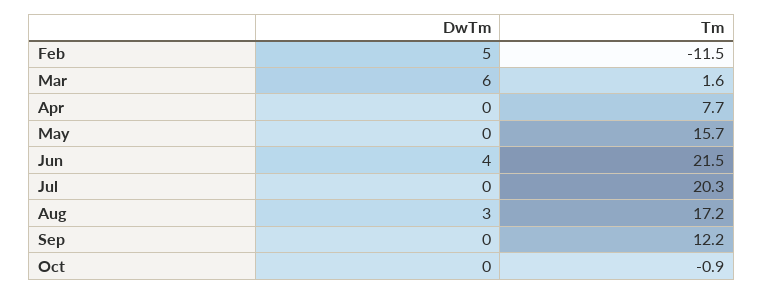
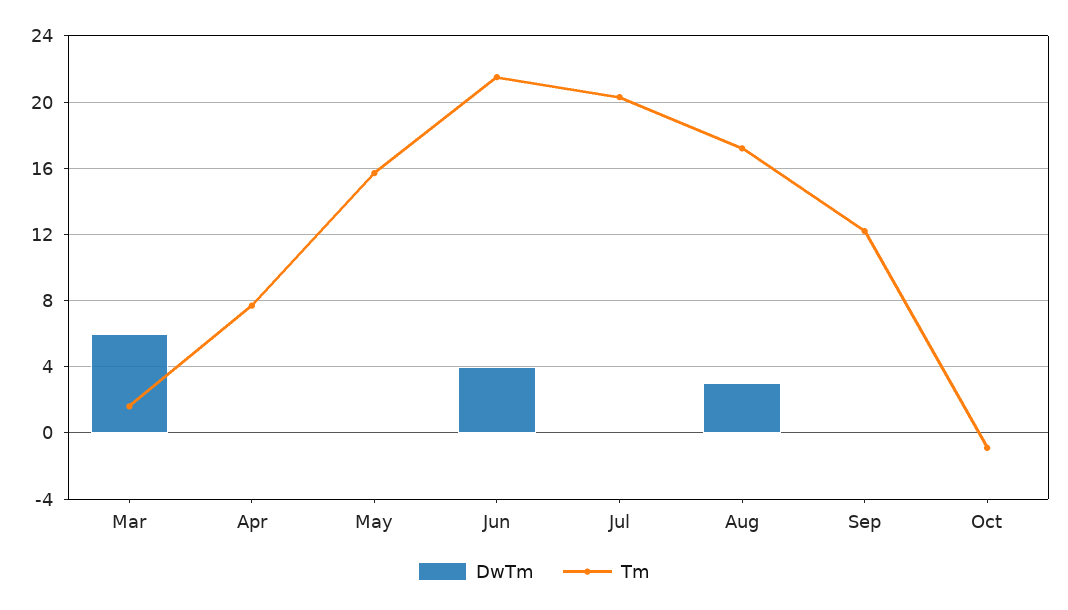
  {
    "DwTm": {
-     "Feb": 5,
      "Mar": 6,
      "Apr": 0,
      "May": 0,
      "Jun": 4,
      "Jul": 0,
      "Aug": 3,
      "Sep": 0,
      "Oct": 0
    },
    "Tm": {
-     "Feb": -11.5,
      "Mar": 1.6,
      "Apr": 7.7,
      "May": 15.7,
      "Jun": 21.5,
      "Jul": 20.3,
      "Aug": 17.2,
      "Sep": 12.2,
      "Oct": -0.9
    }
  }

